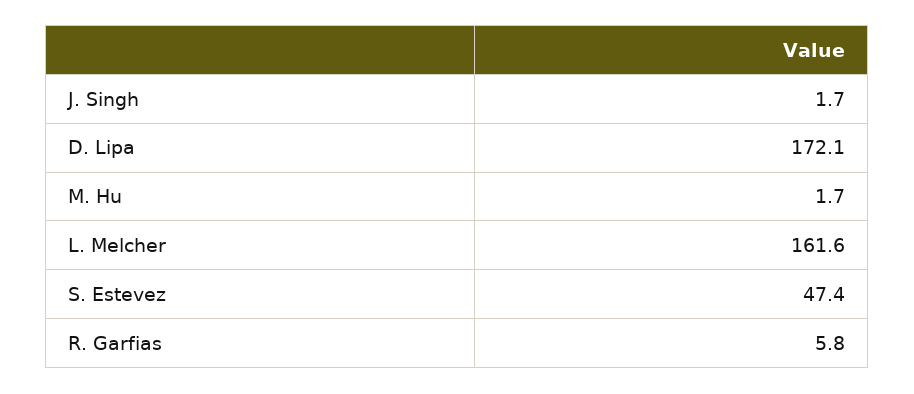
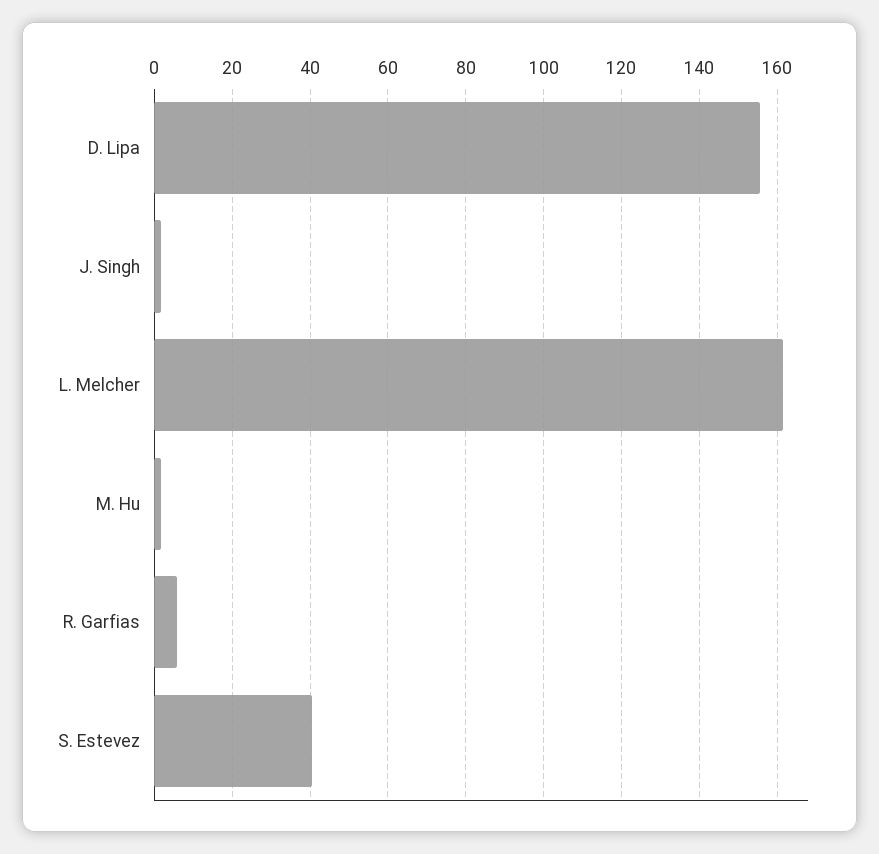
  {
    "J. Singh": 1.7,
-   "D. Lipa": 172.1,
+   "D. Lipa": 156,
    "M. Hu": 1.7,
    "L. Melcher": 161.6,
-   "S. Estevez": 47.4,
+   "S. Estevez": 40,
    "R. Garfias": 5.8
  }

